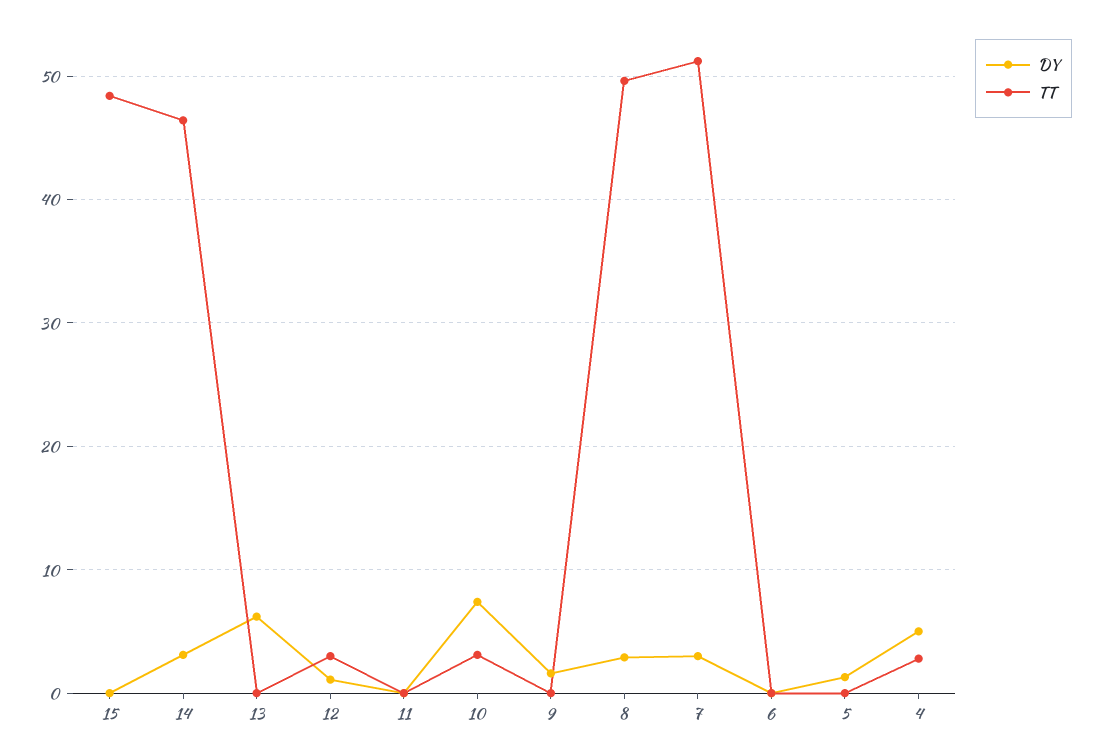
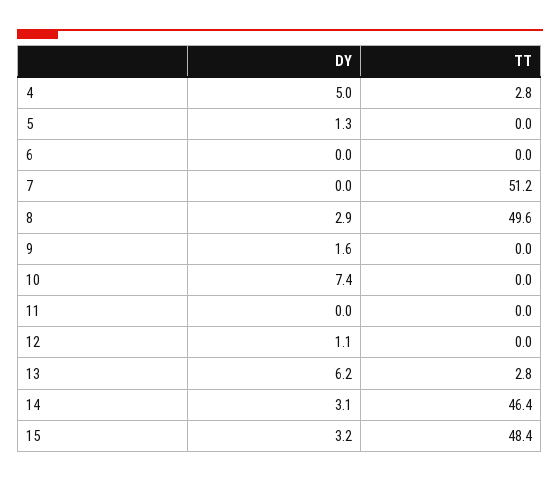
  {
    "DY": {
-     "15": 0,
+     "15": 3.2,
      "14": 3.1,
      "13": 6.2,
      "12": 1.1,
      "11": 0,
      "10": 7.4,
      "9": 1.6,
      "8": 2.9,
-     "7": 3,
+     "7": 0,
      "6": 0,
      "5": 1.3,
      "4": 5
    },
    "TT": {
      "15": 48.4,
      "14": 46.4,
-     "13": 0,
+     "13": 2.8,
-     "12": 3,
+     "12": 0,
      "11": 0,
-     "10": 3,
+     "10": 0,
      "9": 0,
      "8": 49.6,
      "7": 51.2,
      "6": 0,
      "5": 0,
      "4": 2.8
    }
  }

